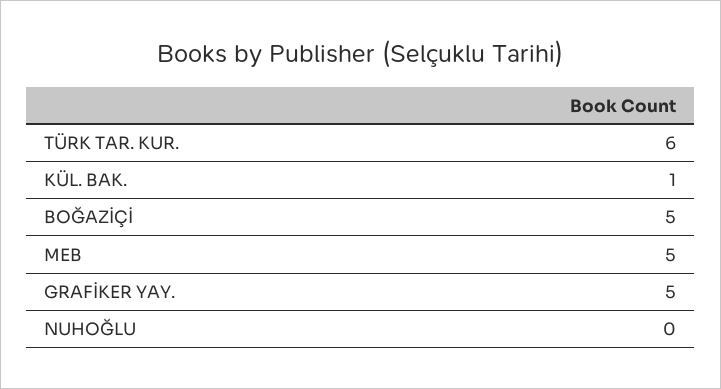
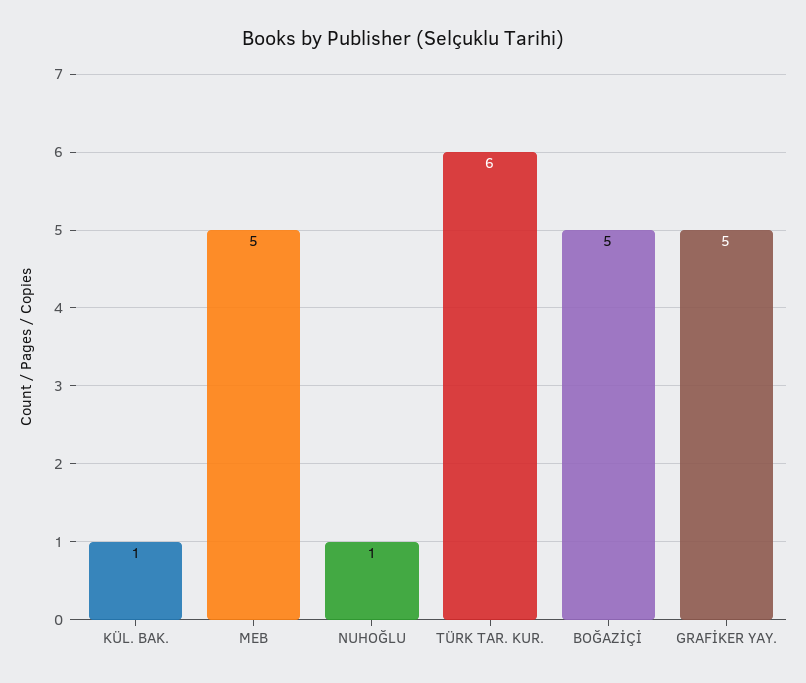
  {
    "TÜRK TAR. KUR.": 6,
    "KÜL. BAK.": 1,
    "BOĞAZİÇİ": 5,
    "MEB": 5,
    "GRAFİKER YAY.": 5,
-   "NUHOĞLU": 0
+   "NUHOĞLU": 1
  }

